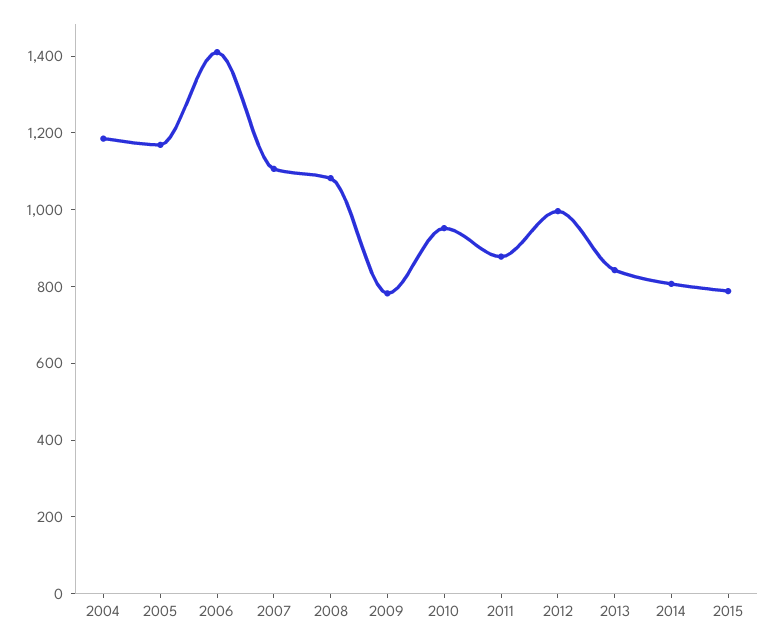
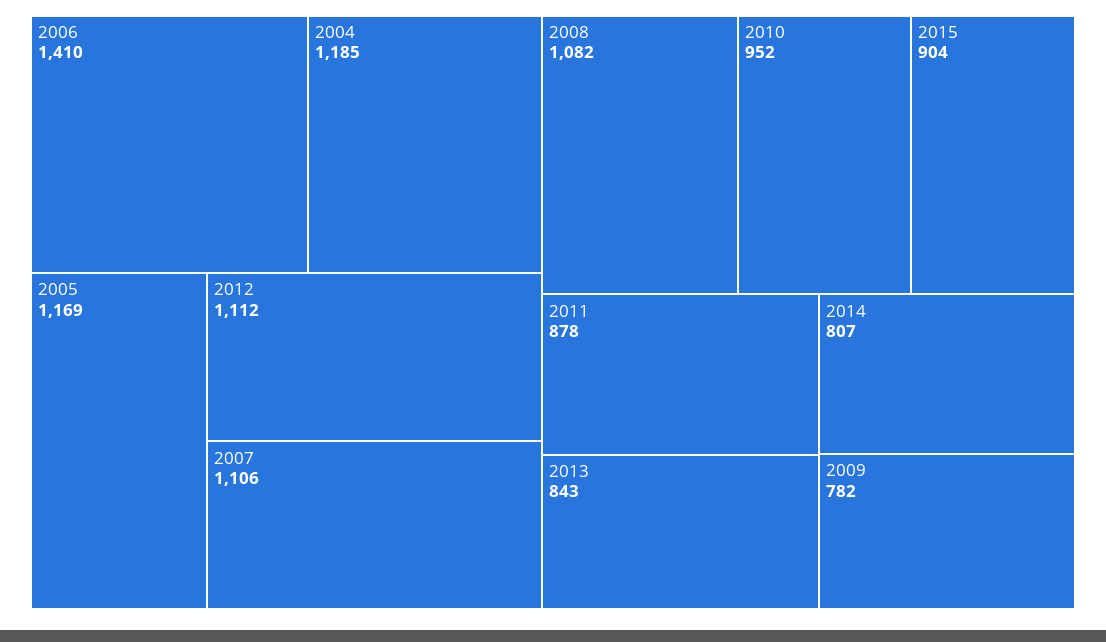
  {
    "2004": 1185,
    "2005": 1169,
    "2006": 1410,
    "2007": 1106,
    "2008": 1082,
    "2009": 782,
    "2010": 952,
    "2011": 878,
-   "2012": 1000,
+   "2012": 1112,
    "2013": 843,
    "2014": 807,
-   "2015": 800
+   "2015": 904
  }

